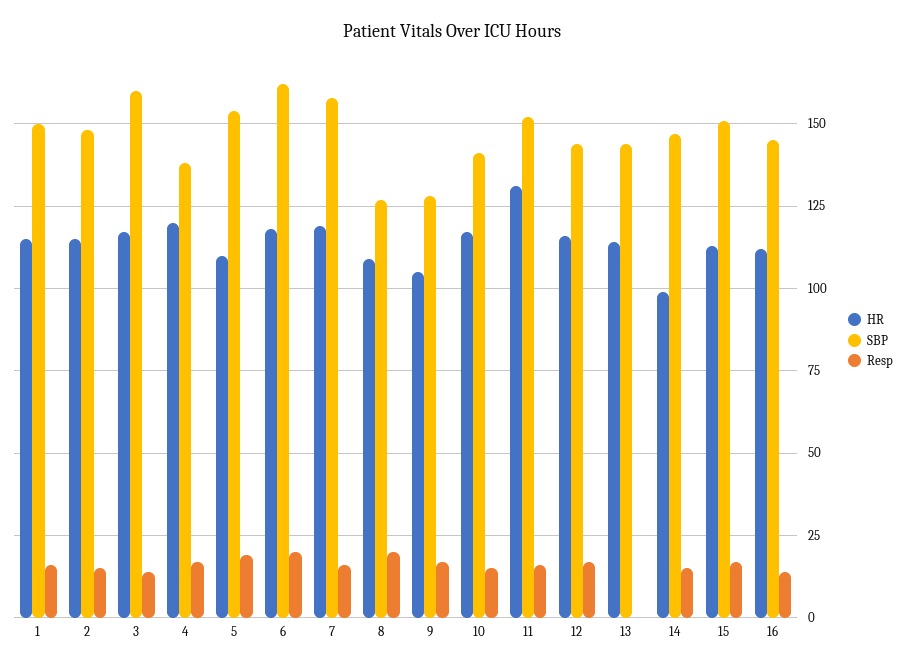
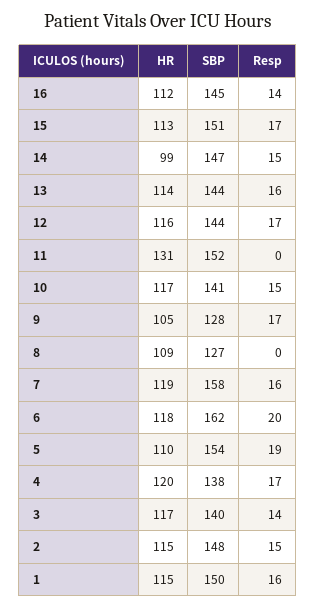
  {
    "HR": {
      "1": 115,
      "2": 115,
      "3": 117,
      "4": 120,
      "5": 110,
      "6": 118,
      "7": 119,
      "8": 109,
      "9": 105,
      "10": 117,
      "11": 131,
      "12": 116,
      "13": 114,
      "14": 99,
      "15": 113,
      "16": 112
    },
    "SBP": {
      "1": 150,
      "2": 148,
-     "3": 160,
+     "3": 140,
      "4": 138,
      "5": 154,
      "6": 162,
      "7": 158,
      "8": 127,
      "9": 128,
      "10": 141,
      "11": 152,
      "12": 144,
      "13": 144,
      "14": 147,
      "15": 151,
      "16": 145
    },
    "Resp": {
      "1": 16,
      "2": 15,
      "3": 14,
      "4": 17,
      "5": 19,
      "6": 20,
      "7": 16,
-     "8": 20,
+     "8": 0,
      "9": 17,
      "10": 15,
-     "11": 15,
+     "11": 0,
      "12": 17,
-     "13": 0,
+     "13": 16,
      "14": 15,
      "15": 17,
      "16": 14
    }
  }

